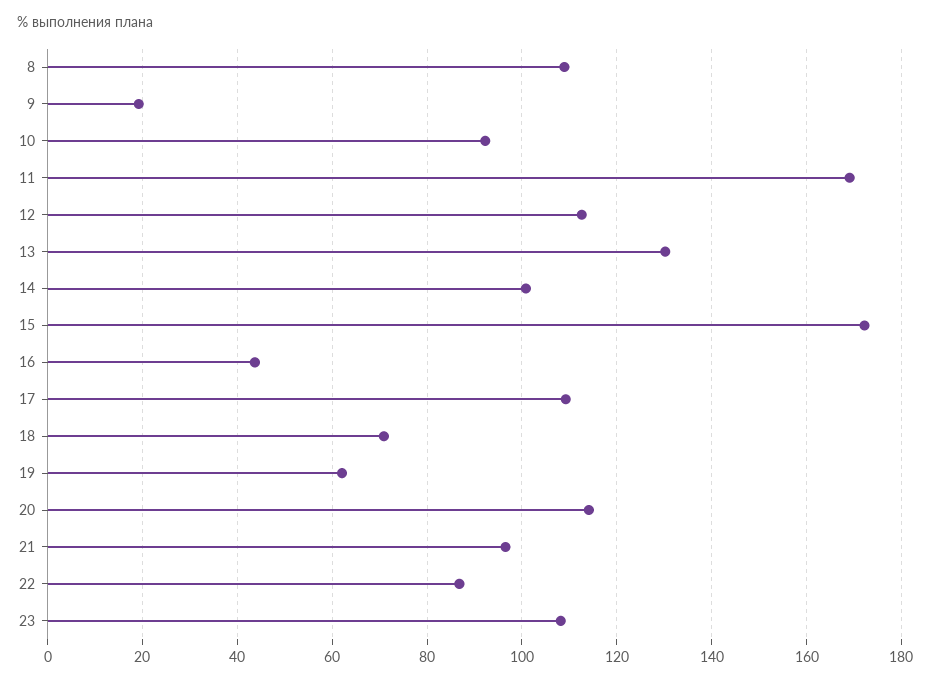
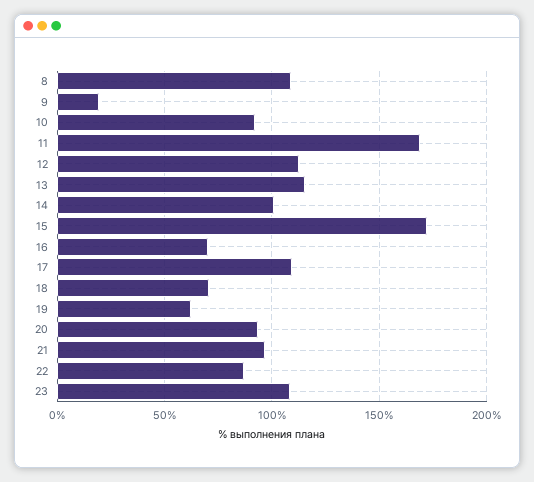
  {
    "8": 108,
    "9": 20,
    "10": 92,
    "11": 170,
    "12": 112,
-   "13": 130,
+   "13": 115,
    "14": 100,
    "15": 172,
-   "16": 44,
+   "16": 70,
    "17": 110,
    "18": 70,
    "19": 62,
-   "20": 114,
+   "20": 95,
    "21": 96,
    "22": 86,
    "23": 108
  }

